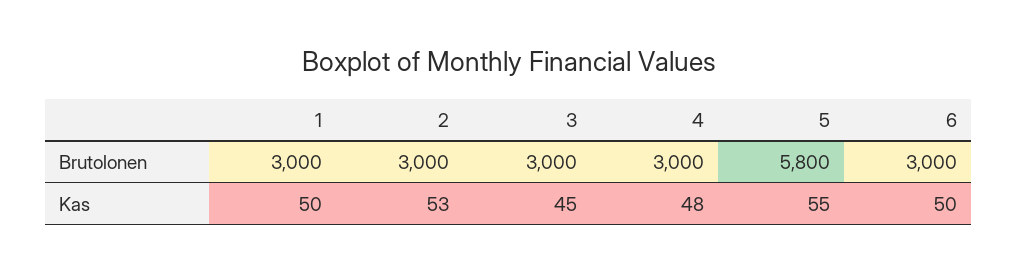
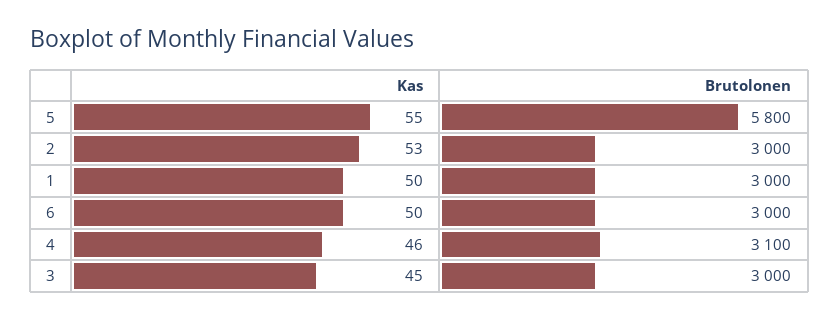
  {
    "1": {
      "Brutolonen": 3000,
      "Kas": 50
    },
    "2": {
      "Brutolonen": 3000,
      "Kas": 53
    },
    "3": {
      "Brutolonen": 3000,
      "Kas": 45
    },
    "4": {
-     "Brutolonen": 3000,
+     "Brutolonen": 3100,
-     "Kas": 48
+     "Kas": 46
    },
    "5": {
      "Brutolonen": 5800,
      "Kas": 55
    },
    "6": {
      "Brutolonen": 3000,
      "Kas": 50
    }
  }

